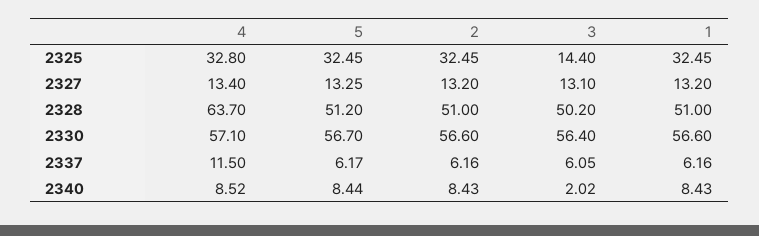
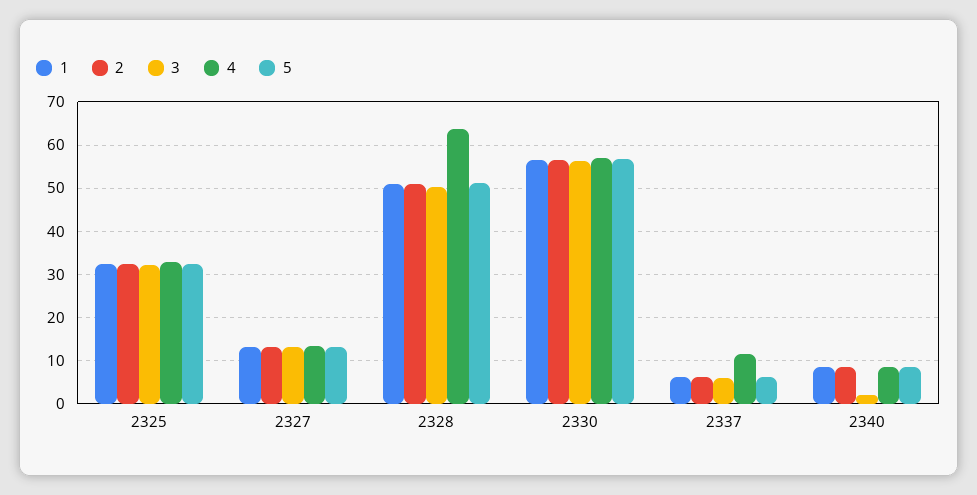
  {
    "4": {
      "2325": 32.8,
      "2327": 13.4,
      "2328": 63.7,
      "2330": 57.1,
      "2337": 11.5,
      "2340": 8.52
    },
    "5": {
      "2325": 32.45,
      "2327": 13.25,
      "2328": 51.2,
      "2330": 56.7,
      "2337": 6.17,
      "2340": 8.44
    },
    "2": {
      "2325": 32.45,
      "2327": 13.2,
      "2328": 51,
      "2330": 56.6,
      "2337": 6.16,
      "2340": 8.43
    },
    "3": {
-     "2325": 14.4,
+     "2325": 32,
      "2327": 13.1,
      "2328": 50.2,
      "2330": 56.4,
      "2337": 6.05,
      "2340": 2.02
    },
    "1": {
      "2325": 32.45,
      "2327": 13.2,
      "2328": 51,
      "2330": 56.6,
      "2337": 6.16,
      "2340": 8.43
    }
  }

